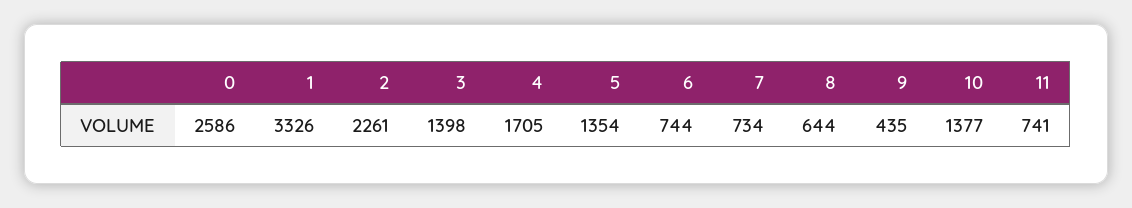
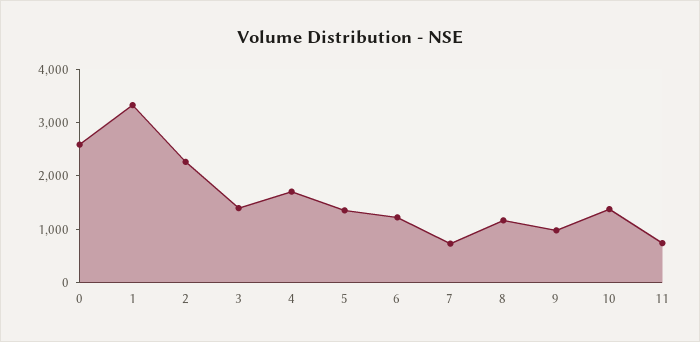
  {
    "0": 2586,
    "1": 3326,
    "2": 2261,
    "3": 1398,
    "4": 1705,
    "5": 1354,
-   "6": 744,
+   "6": 1200,
    "7": 734,
-   "8": 644,
+   "8": 1200,
-   "9": 435,
+   "9": 1000,
    "10": 1377,
    "11": 741
  }

